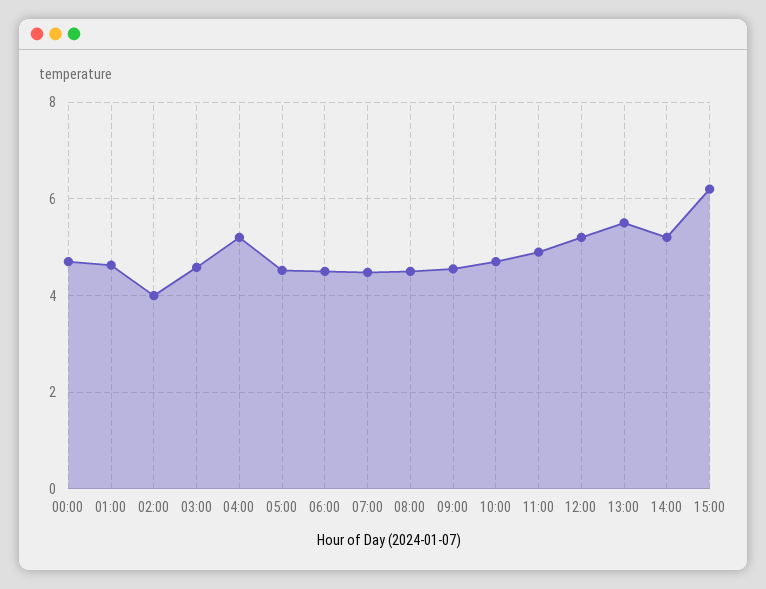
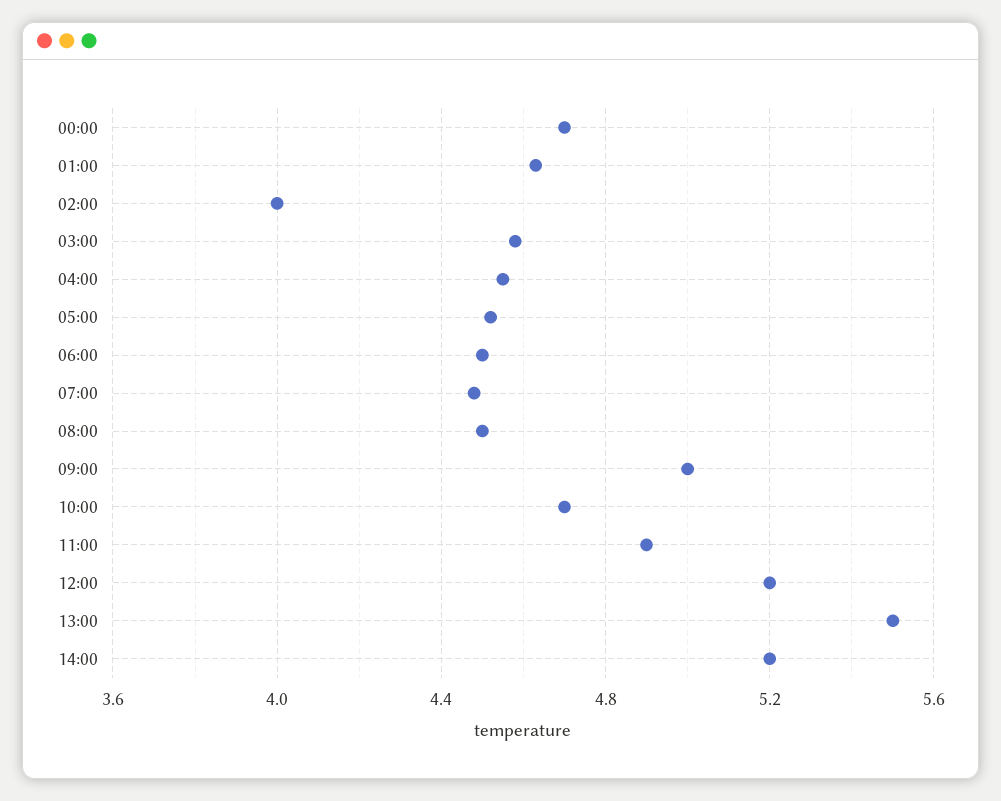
  {
    "00:00": 4.7,
    "01:00": 4.65,
    "02:00": 4,
    "03:00": 4.6,
-   "04:00": 5.2,
+   "04:00": 4.55,
    "05:00": 4.5,
    "06:00": 4.5,
    "07:00": 4.5,
    "08:00": 4.5,
-   "09:00": 4.6,
+   "09:00": 5,
    "10:00": 4.7,
    "11:00": 4.9,
    "12:00": 5.2,
    "13:00": 5.5,
-   "14:00": 5.2,
+   "14:00": 5.2
-   "15:00": 6.2
  }

